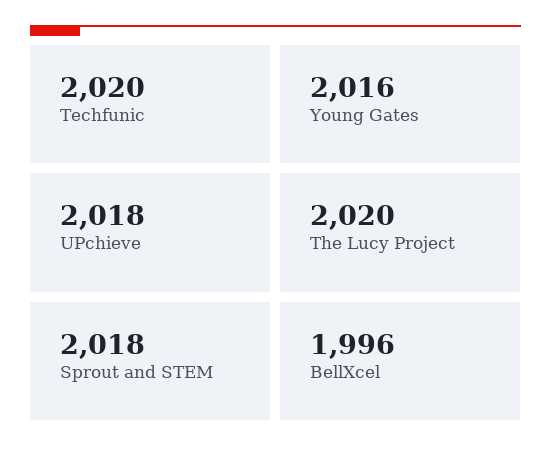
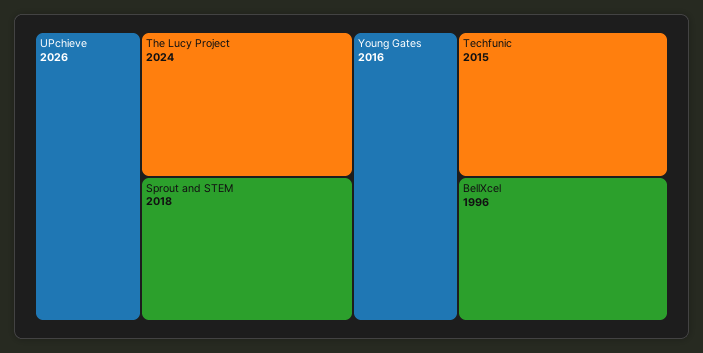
  {
-   "Techfunic": 2020,
+   "Techfunic": 2015,
    "Young Gates": 2016,
-   "UPchieve": 2018,
+   "UPchieve": 2026,
-   "The Lucy Project": 2020,
+   "The Lucy Project": 2024,
    "Sprout and STEM": 2018,
    "BellXcel": 1996
  }

